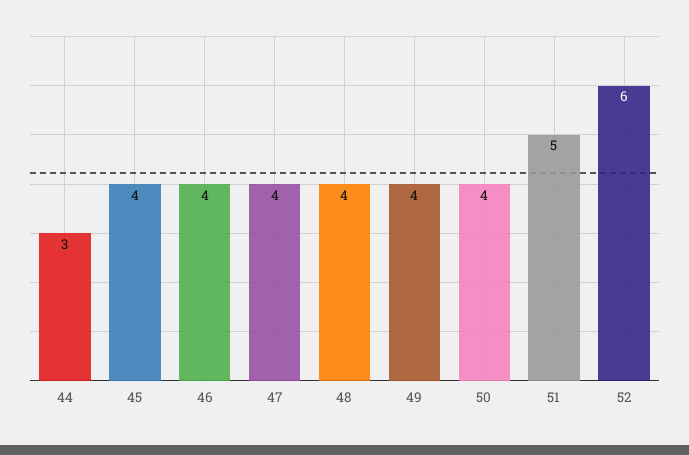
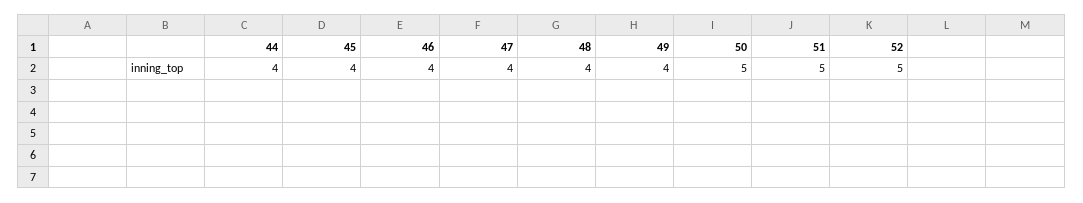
  {
-   "44": 3,
+   "44": 4,
    "45": 4,
    "46": 4,
    "47": 4,
    "48": 4,
    "49": 4,
-   "50": 4,
+   "50": 5,
    "51": 5,
-   "52": 6
+   "52": 5
  }

